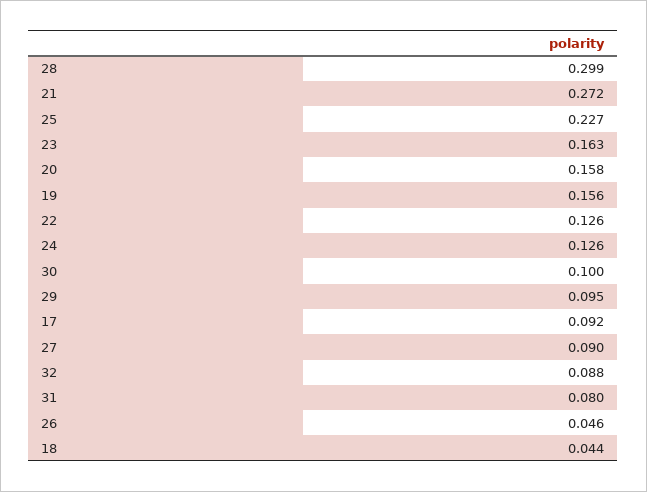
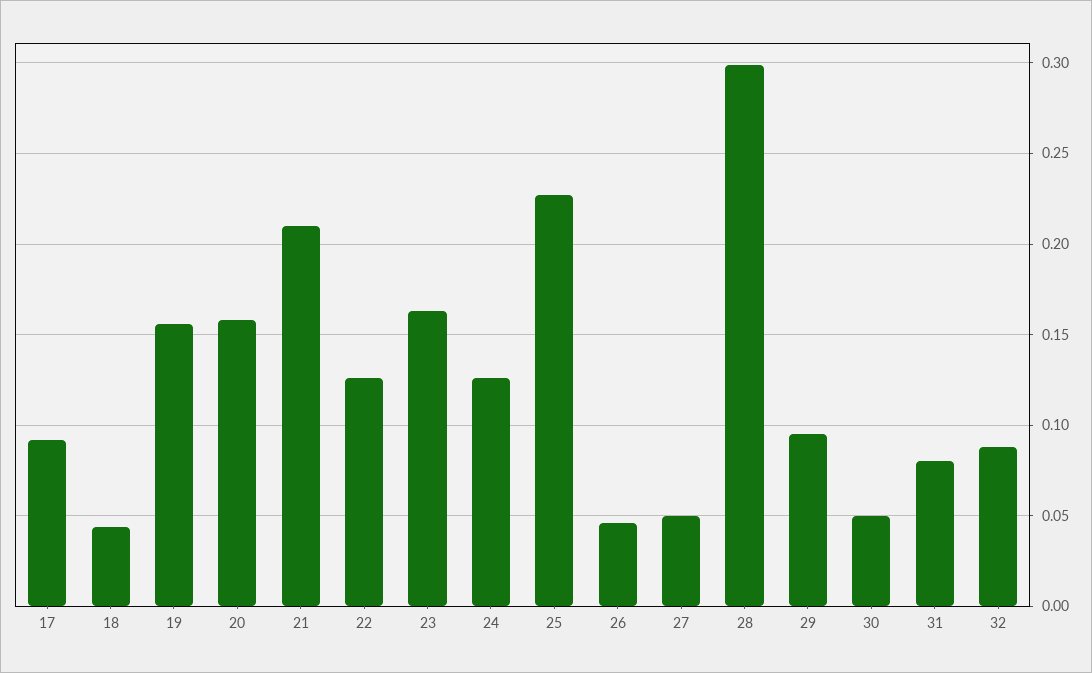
  {
    "28": 0.299,
-   "21": 0.272,
+   "21": 0.21,
    "25": 0.227,
    "23": 0.163,
    "20": 0.158,
    "19": 0.156,
    "22": 0.126,
    "24": 0.126,
-   "30": 0.1,
+   "30": 0.05,
    "29": 0.095,
    "17": 0.092,
-   "27": 0.09,
+   "27": 0.05,
    "32": 0.088,
    "31": 0.08,
    "26": 0.046,
    "18": 0.044
  }

